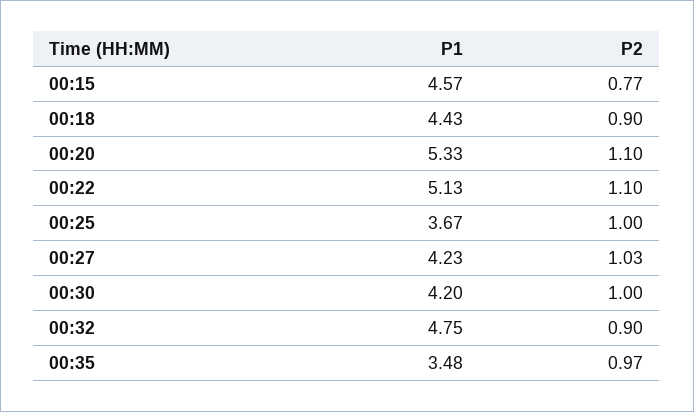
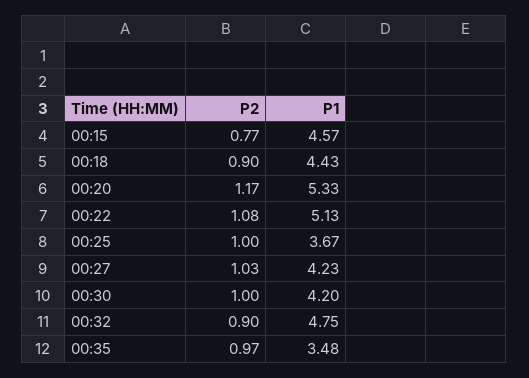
  {
    "P1": {
      "00:15": 4.57,
      "00:18": 4.43,
      "00:20": 5.33,
      "00:22": 5.13,
      "00:25": 3.67,
      "00:27": 4.23,
      "00:30": 4.2,
      "00:32": 4.75,
      "00:35": 3.48
    },
    "P2": {
      "00:15": 0.77,
      "00:18": 0.9,
-     "00:20": 1.1,
+     "00:20": 1.17,
-     "00:22": 1.1,
+     "00:22": 1.08,
      "00:25": 1,
      "00:27": 1.03,
      "00:30": 1,
      "00:32": 0.9,
      "00:35": 0.97
    }
  }

